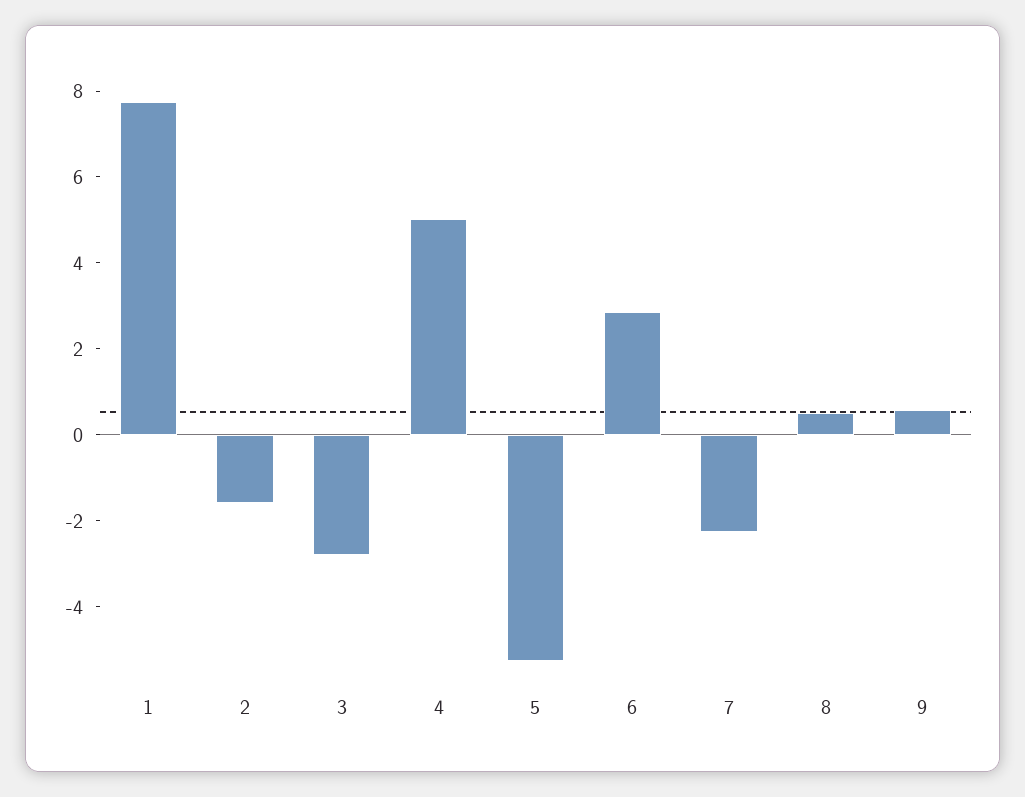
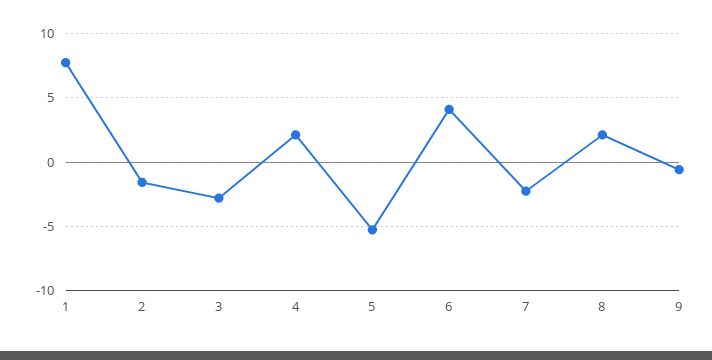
  {
    "1": 7.5,
    "2": -1.5,
    "3": -3,
-   "4": 5,
+   "4": 2,
    "5": -5.5,
-   "6": 3,
+   "6": 4,
    "7": -2.5,
-   "8": 0.5,
+   "8": 2,
-   "9": 0.5
+   "9": -0.5
  }

